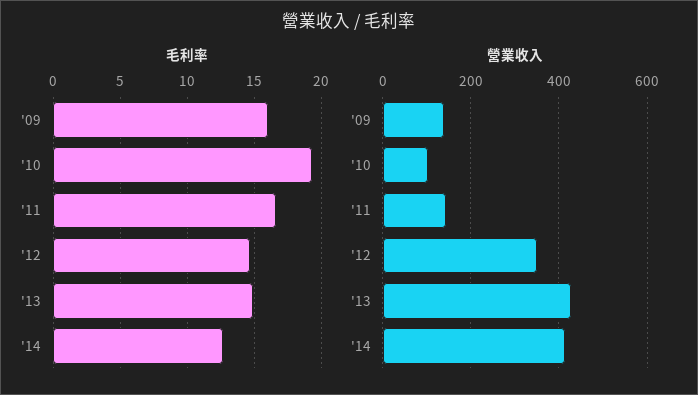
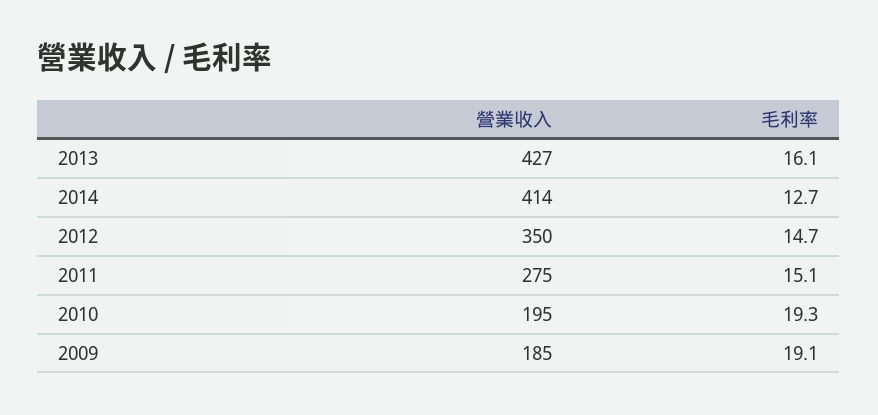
  {
    "毛利率": {
-     "'09": 16,
+     "'09": 19.1,
      "'10": 19.3,
-     "'11": 16.5,
+     "'11": 15.1,
      "'12": 14.7,
-     "'13": 15,
+     "'13": 16.1,
      "'14": 12.7
    },
    "營業收入": {
-     "'09": 140,
+     "'09": 185,
-     "'10": 100,
+     "'10": 195,
-     "'11": 140,
+     "'11": 275,
      "'12": 350,
      "'13": 427,
      "'14": 414
    }
  }

